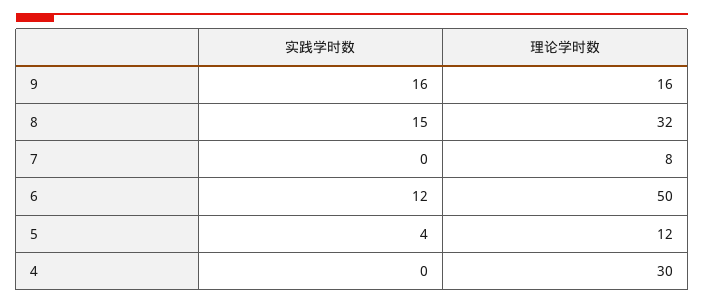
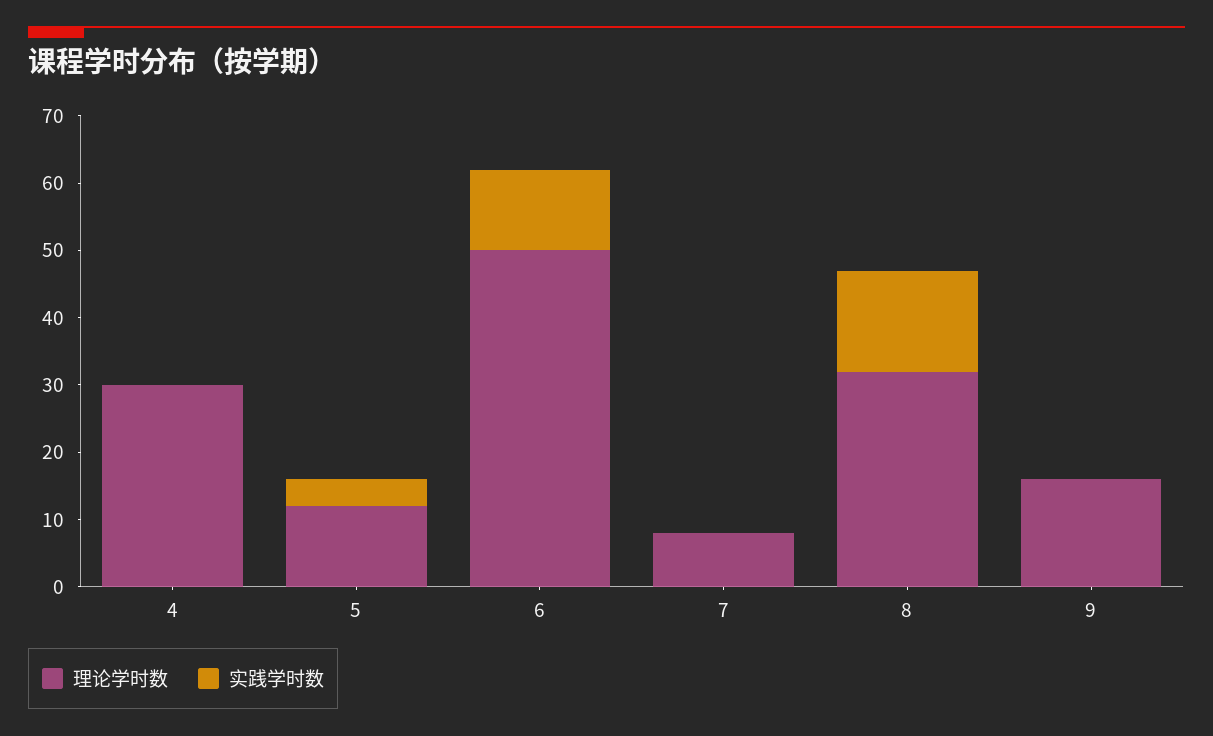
  {
    "实践学时数": {
-     "9": 16,
+     "9": 0,
      "8": 15,
      "7": 0,
      "6": 12,
      "5": 4,
      "4": 0
    },
    "理论学时数": {
      "9": 16,
      "8": 32,
      "7": 8,
      "6": 50,
      "5": 12,
      "4": 30
    }
  }

